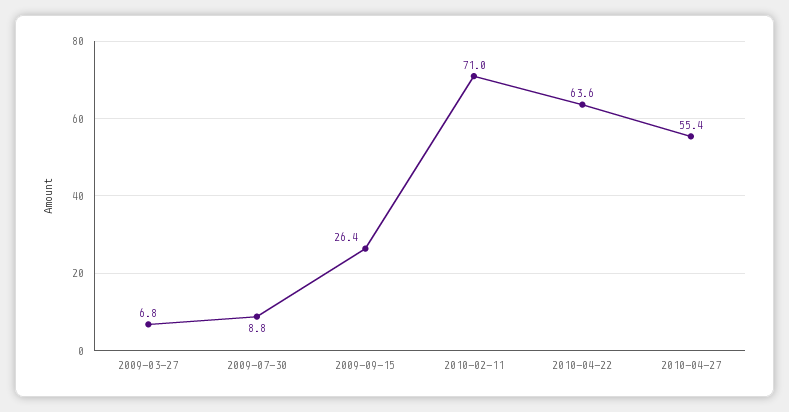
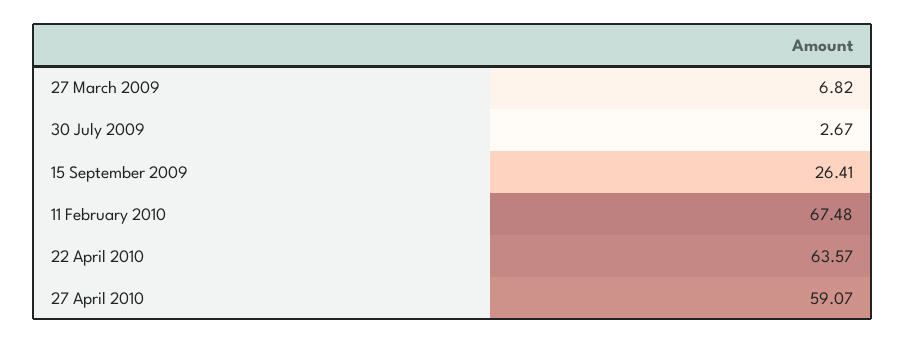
  {
    "2009-03-27": 6.82,
-   "2009-07-30": 8.8,
+   "2009-07-30": 2.67,
    "2009-09-15": 26.41,
-   "2010-02-11": 71,
+   "2010-02-11": 67.48,
    "2010-04-22": 63.57,
-   "2010-04-27": 55.4
+   "2010-04-27": 59.07
  }

